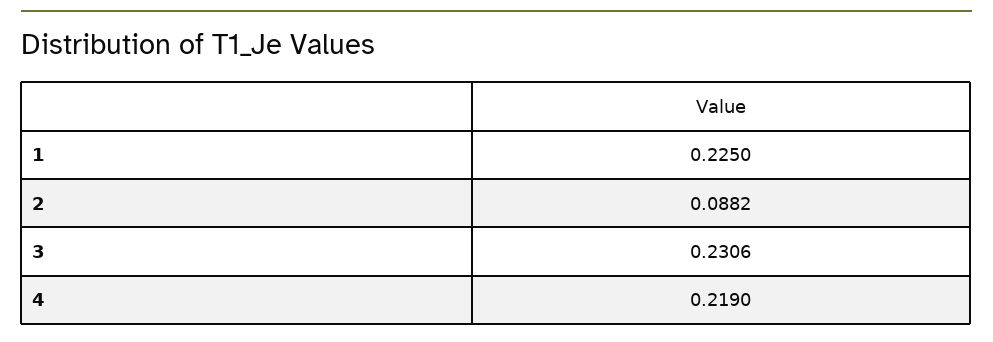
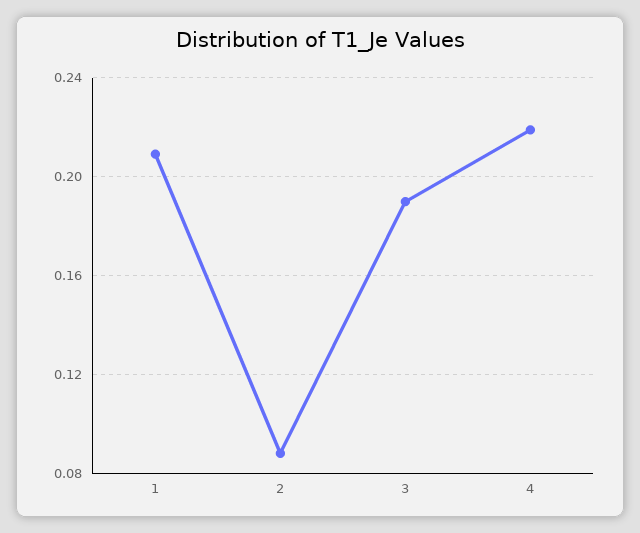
  {
-   "1": 0.225,
+   "1": 0.21,
    "2": 0.0882,
-   "3": 0.2306,
+   "3": 0.19,
    "4": 0.219
  }

